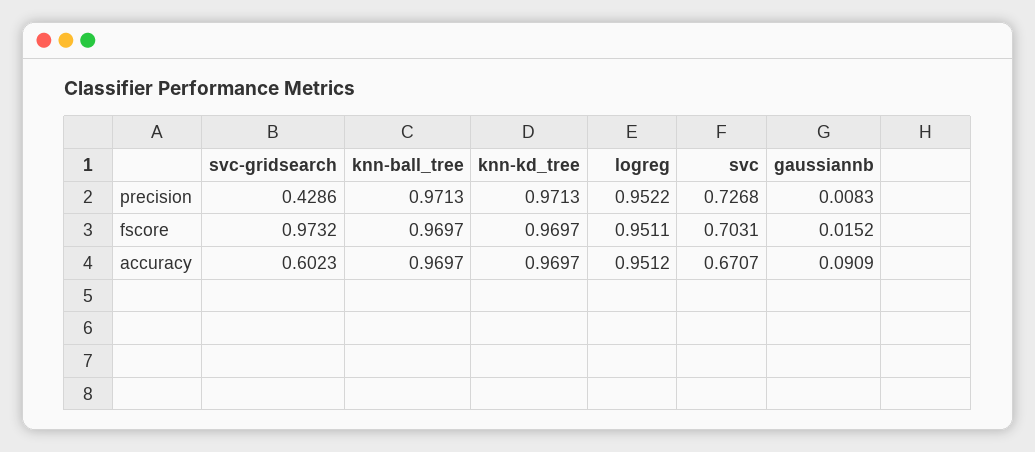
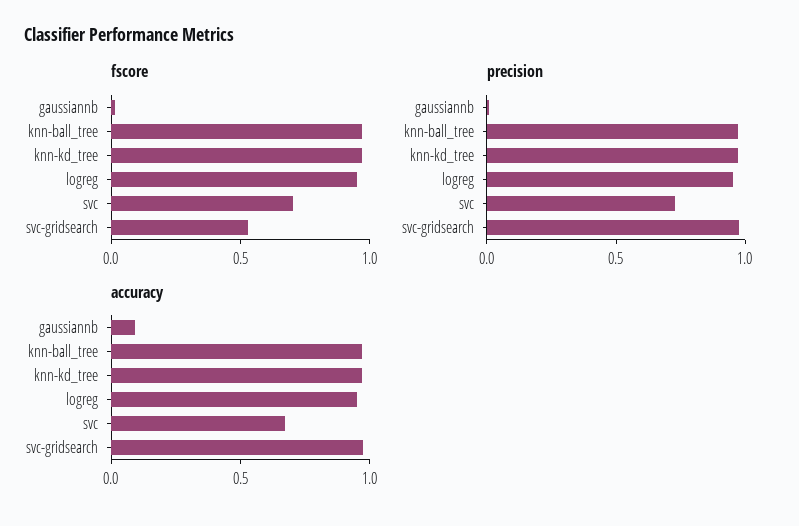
  {
    "precision": {
-     "svc-gridsearch": 0.4286,
+     "svc-gridsearch": 1,
      "knn-ball_tree": 0.9713,
      "knn-kd_tree": 0.9713,
      "logreg": 0.9522,
      "svc": 0.7268,
      "gaussiannb": 0.0083
    },
    "fscore": {
-     "svc-gridsearch": 0.9732,
+     "svc-gridsearch": 0.5,
      "knn-ball_tree": 0.9697,
      "knn-kd_tree": 0.9697,
      "logreg": 0.9511,
      "svc": 0.7031,
      "gaussiannb": 0.0152
    },
    "accuracy": {
-     "svc-gridsearch": 0.6023,
+     "svc-gridsearch": 1,
      "knn-ball_tree": 0.9697,
      "knn-kd_tree": 0.9697,
      "logreg": 0.9512,
      "svc": 0.6707,
      "gaussiannb": 0.0909
    }
  }

